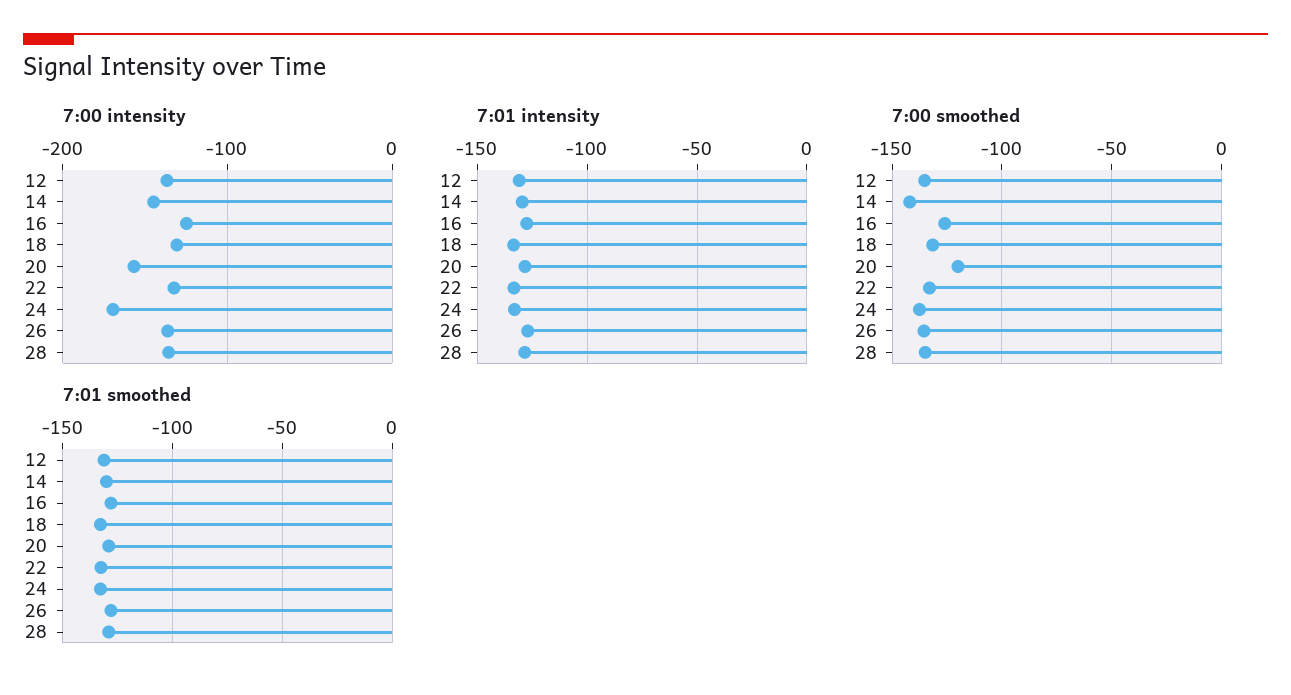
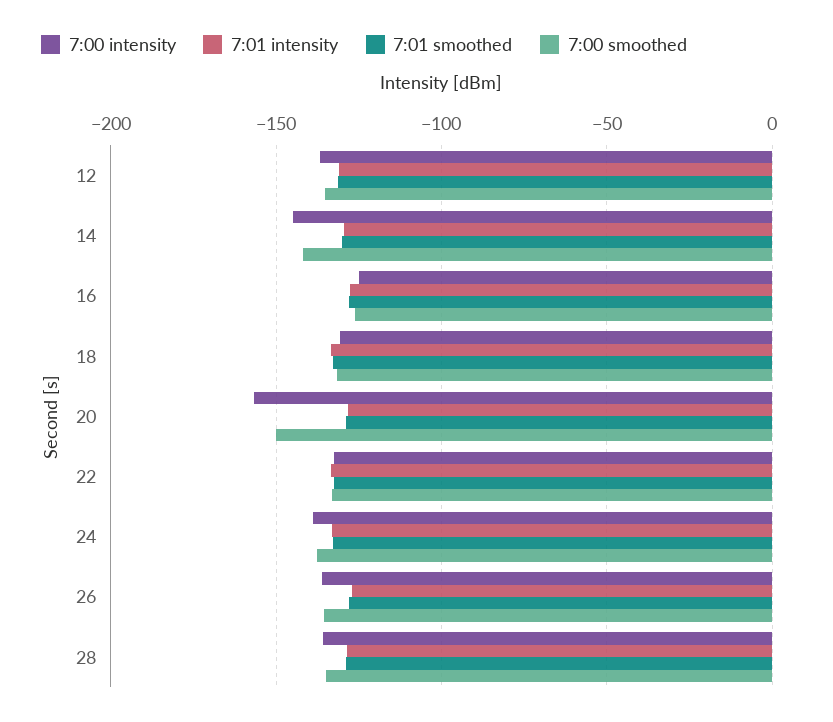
  {
    "7:00 intensity": {
      "12": -135,
      "14": -145,
      "16": -125,
      "18": -130,
      "20": -155,
      "22": -130,
-     "24": -170,
+     "24": -140,
      "26": -135,
      "28": -135
    },
    "7:01 intensity": {
      "12": -130,
      "14": -130,
      "16": -130,
      "18": -135,
      "20": -130,
      "22": -135,
      "24": -135,
      "26": -125,
      "28": -130
    },
    "7:00 smoothed": {
      "12": -135,
      "14": -140,
      "16": -125,
      "18": -130,
-     "20": -120,
+     "20": -150,
      "22": -135,
      "24": -140,
      "26": -135,
      "28": -135
    },
    "7:01 smoothed": {
      "12": -130,
      "14": -130,
      "16": -130,
      "18": -135,
      "20": -130,
      "22": -135,
      "24": -135,
      "26": -130,
      "28": -130
    }
  }

